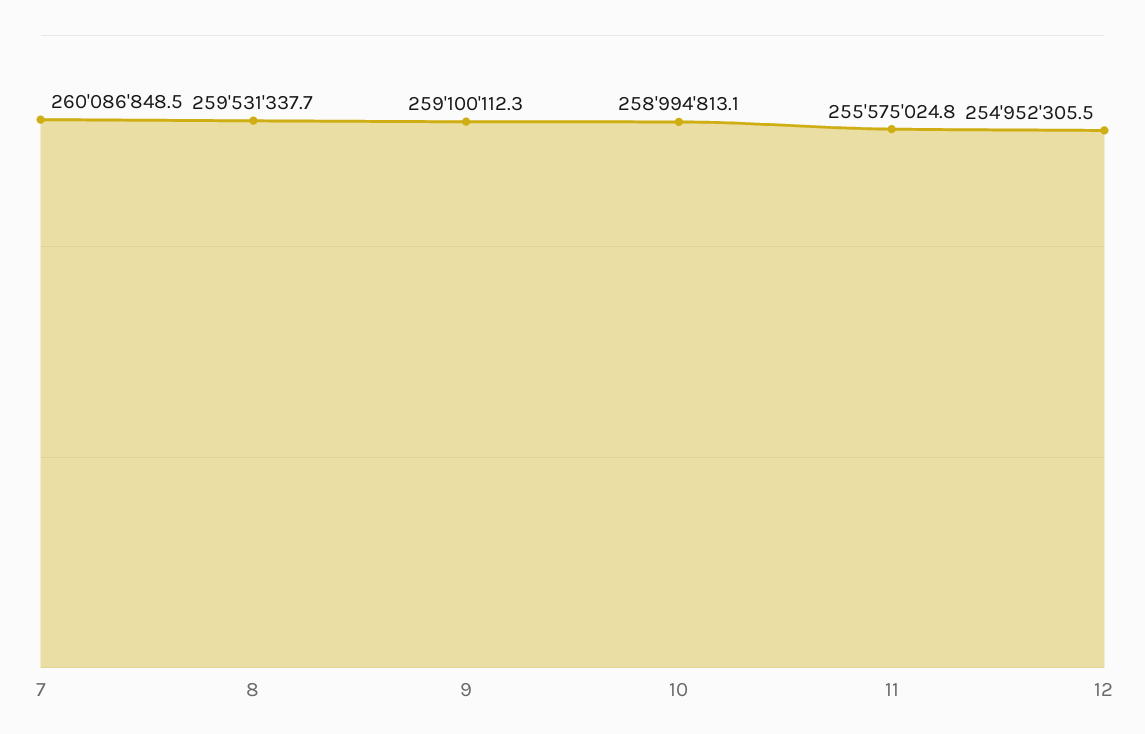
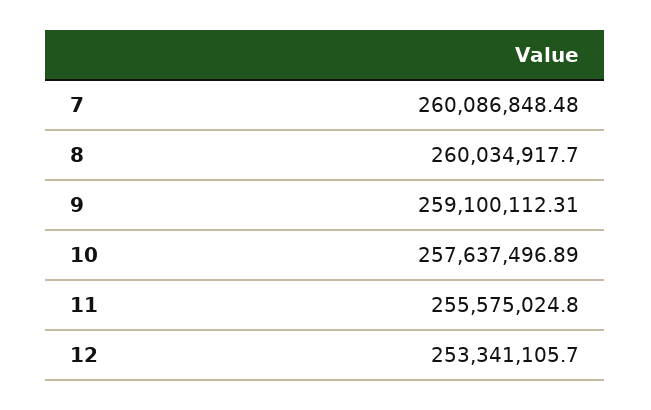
  {
    "7": 260086848.48,
-   "8": 259531337.7,
+   "8": 260034917.7,
    "9": 259100112.31,
-   "10": 258994813.1,
+   "10": 257637496.89,
    "11": 255575024.8,
-   "12": 254952305.5
+   "12": 253341105.7
  }

